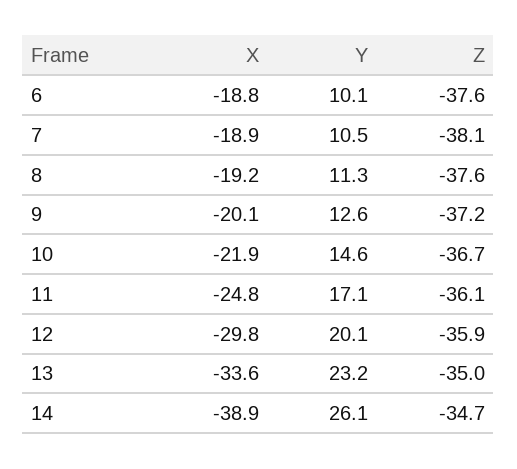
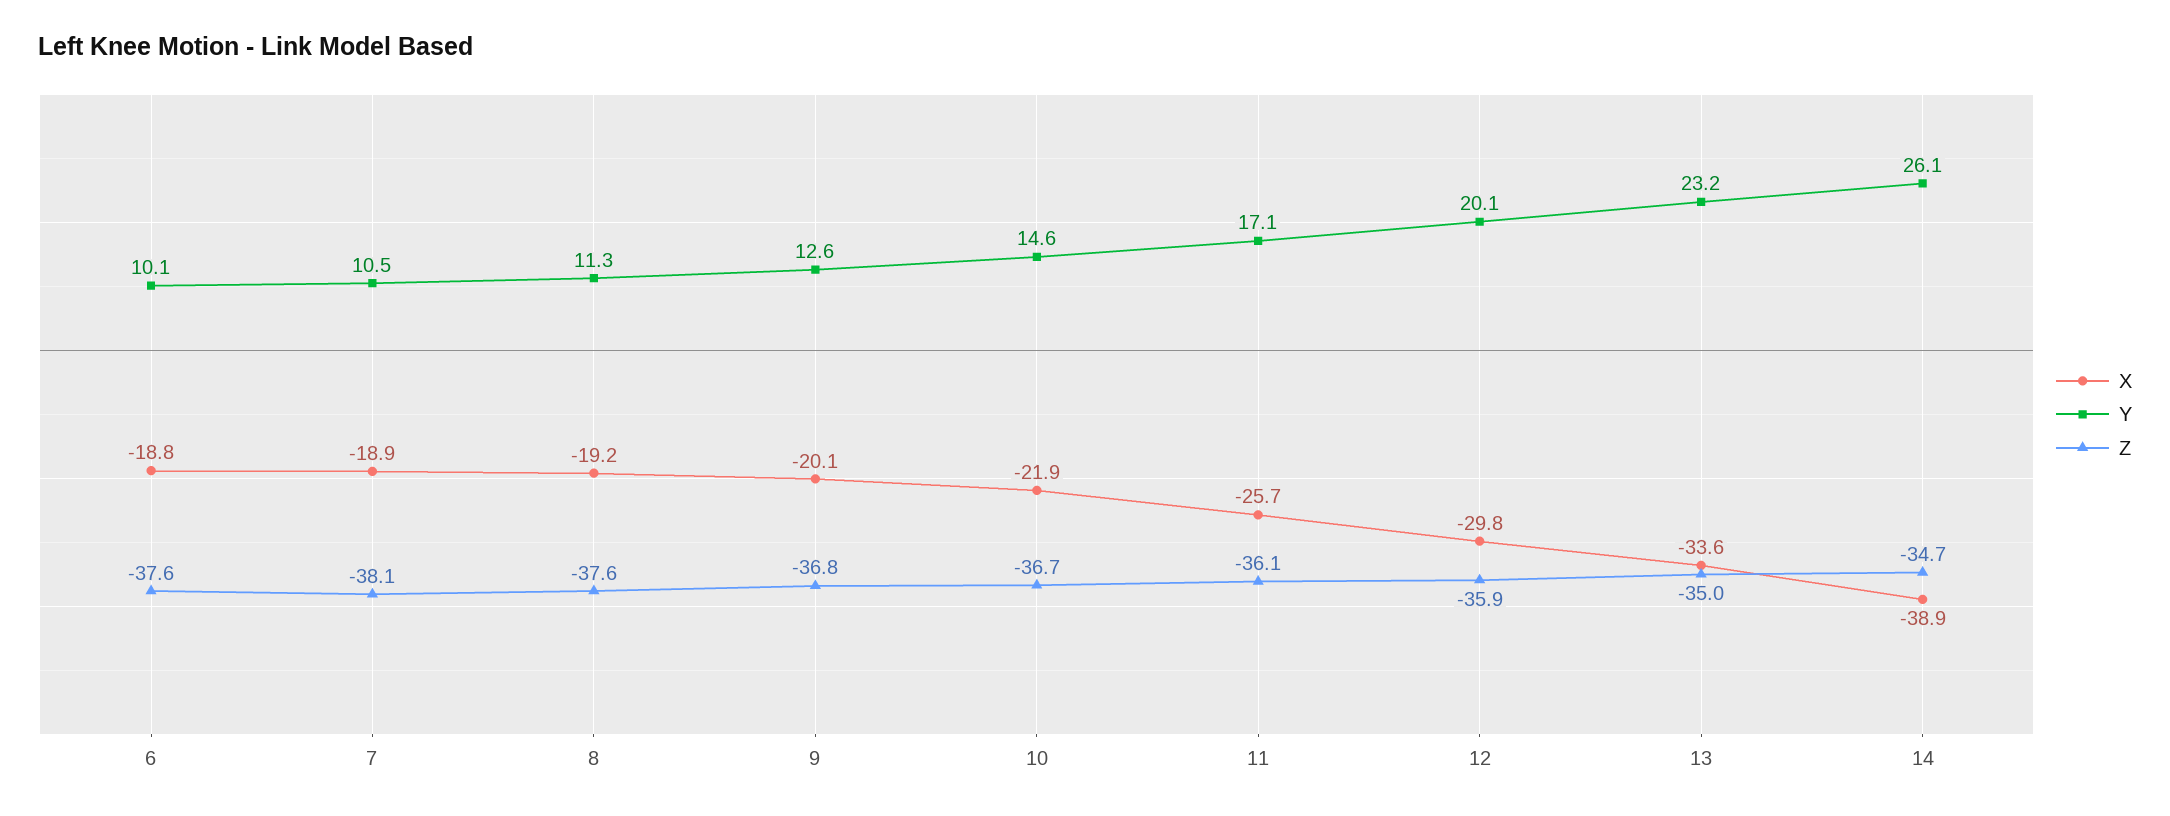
  {
    "X": {
      "6": -18.8,
      "7": -18.9,
      "8": -19.2,
      "9": -20.1,
      "10": -21.9,
-     "11": -24.8,
+     "11": -25.7,
      "12": -29.8,
      "13": -33.6,
      "14": -38.9
    },
    "Y": {
      "6": 10.1,
      "7": 10.5,
      "8": 11.3,
      "9": 12.6,
      "10": 14.6,
      "11": 17.1,
      "12": 20.1,
      "13": 23.2,
      "14": 26.1
    },
    "Z": {
      "6": -37.6,
      "7": -38.1,
      "8": -37.6,
-     "9": -37.2,
+     "9": -36.8,
      "10": -36.7,
      "11": -36.1,
      "12": -35.9,
      "13": -35,
      "14": -34.7
    }
  }

